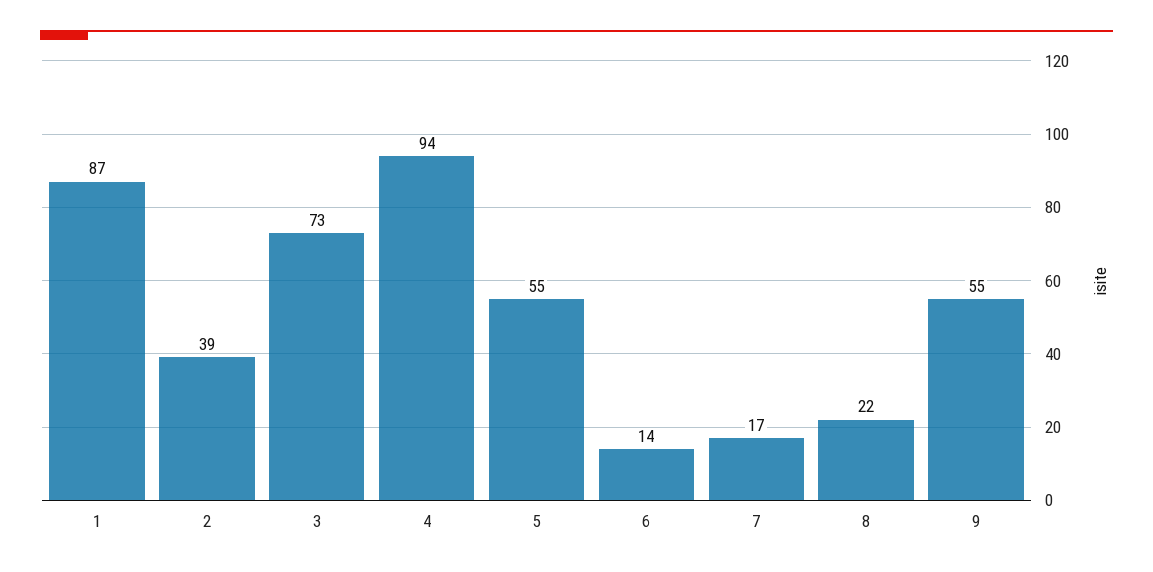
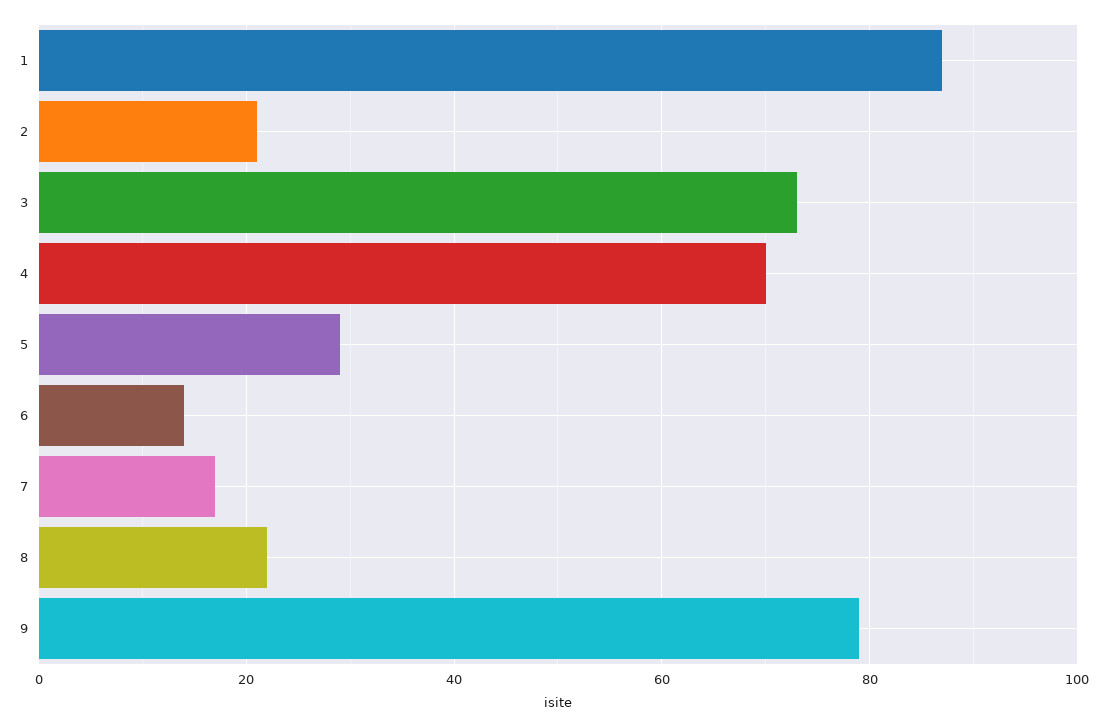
  {
    "1": 87,
-   "2": 39,
+   "2": 20,
    "3": 73,
-   "4": 94,
+   "4": 70,
-   "5": 55,
+   "5": 30,
    "6": 14,
    "7": 17,
    "8": 22,
-   "9": 55
+   "9": 80
  }

